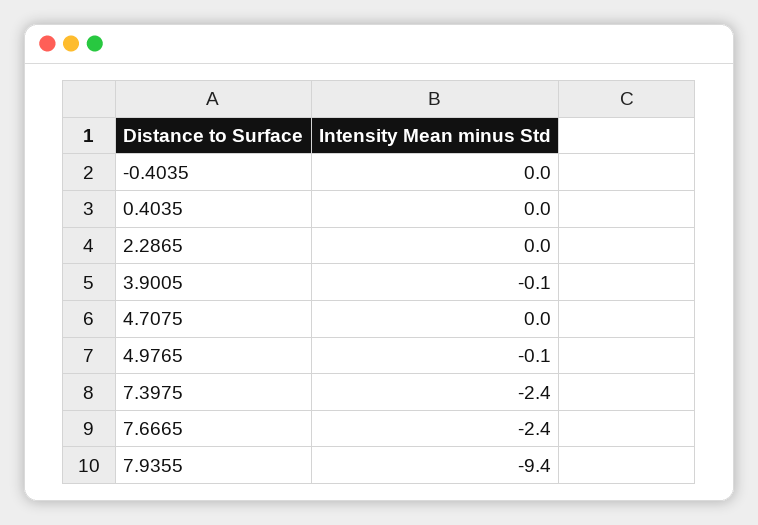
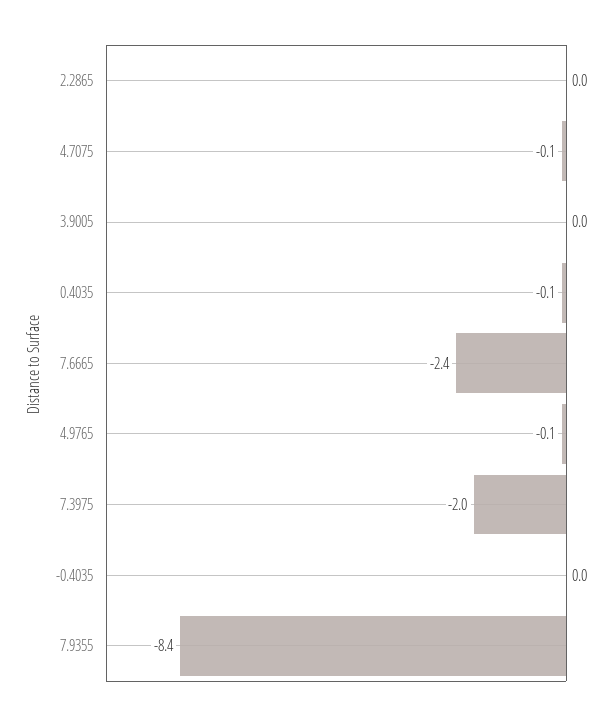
  {
    "-0.4035": 0,
-   "0.4035": 0,
+   "0.4035": -0.1,
    "2.2865": 0,
-   "3.9005": -0.1,
+   "3.9005": 0,
-   "4.7075": 0,
+   "4.7075": -0.1,
    "4.9765": -0.1,
-   "7.3975": -2.4,
+   "7.3975": -2,
    "7.6665": -2.4,
-   "7.9355": -9.4
+   "7.9355": -8.4
  }

